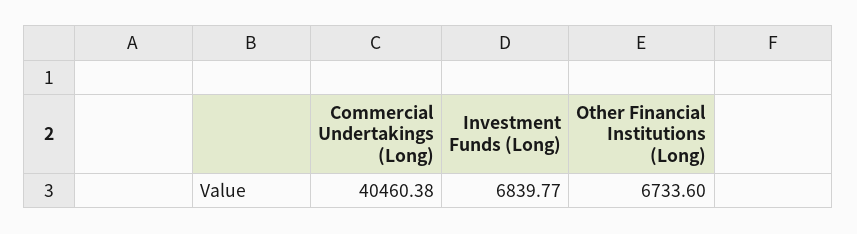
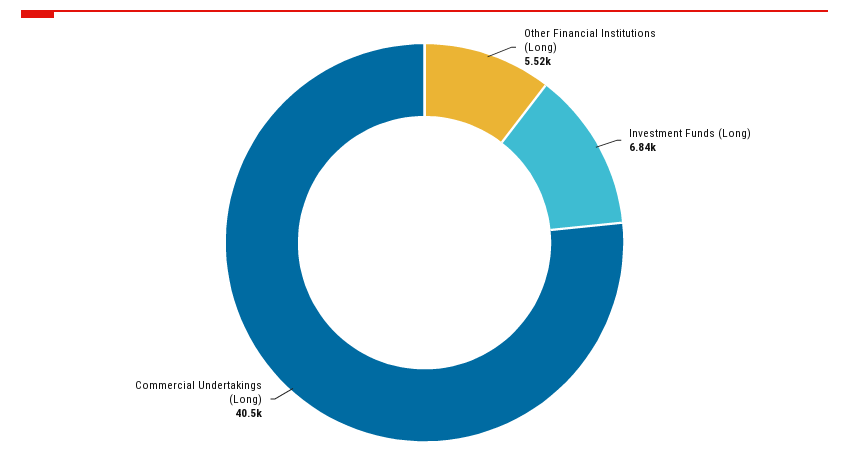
  {
    "Commercial Undertakings (Long)": 40460.38,
    "Investment Funds (Long)": 6839.77,
-   "Other Financial Institutions (Long)": 6733.6
+   "Other Financial Institutions (Long)": 5520
  }

